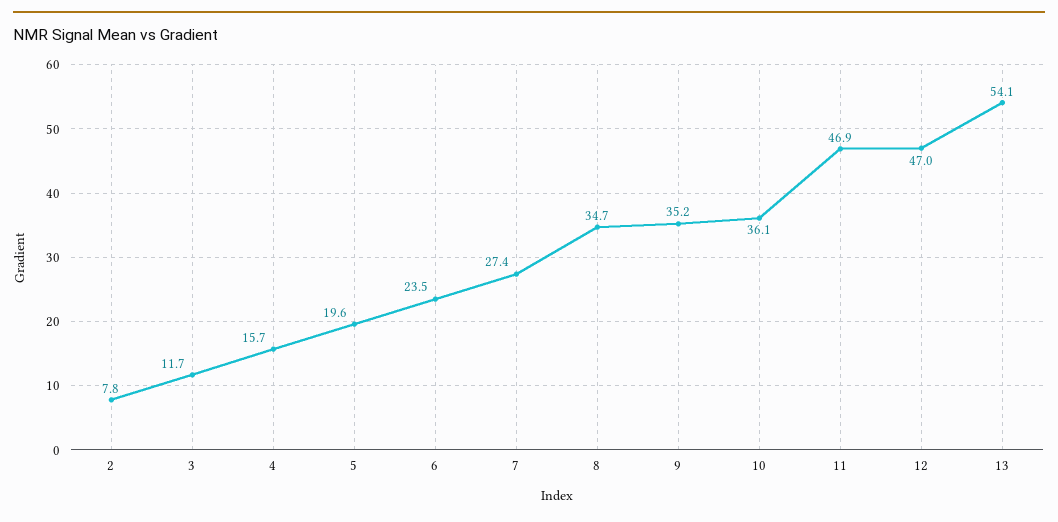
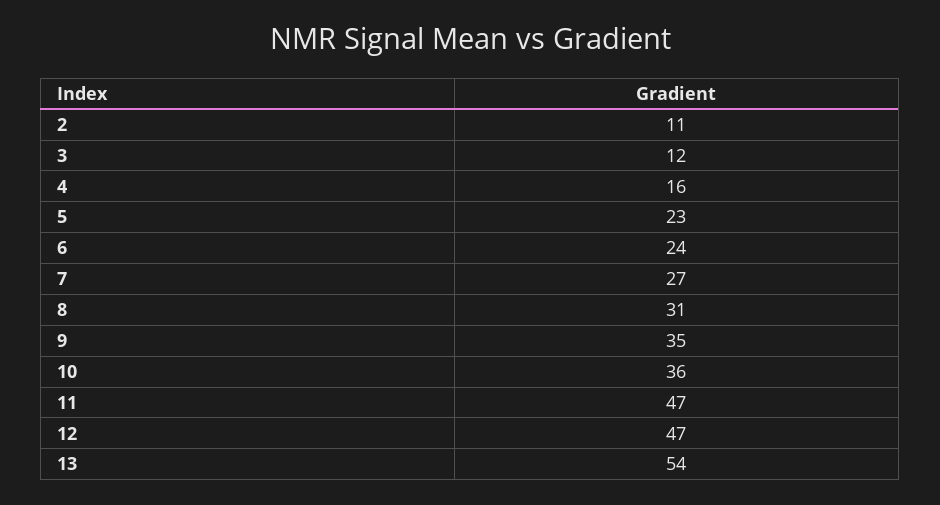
  {
-   "2": 7.8,
+   "2": 11,
    "3": 11.7,
    "4": 15.7,
-   "5": 19.6,
+   "5": 23,
    "6": 23.5,
    "7": 27.4,
-   "8": 34.7,
+   "8": 31,
    "9": 35.2,
    "10": 36.1,
    "11": 46.9,
    "12": 47,
    "13": 54.1
  }

